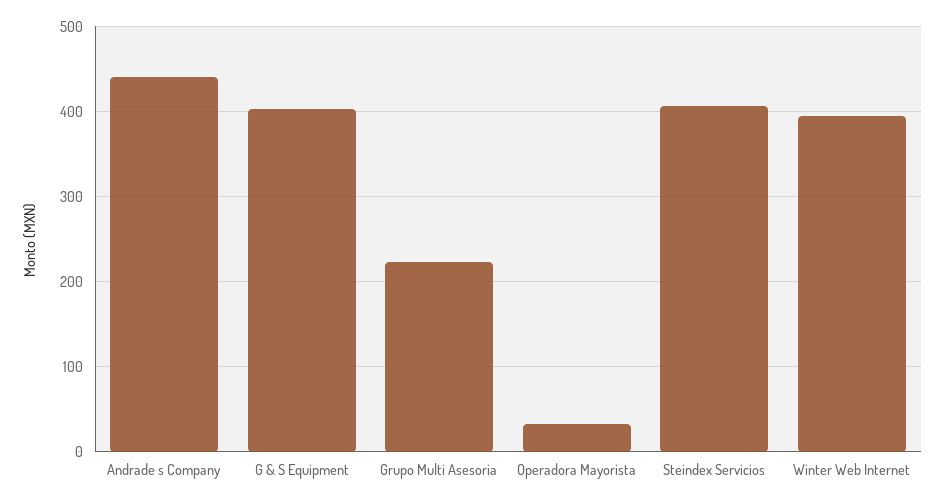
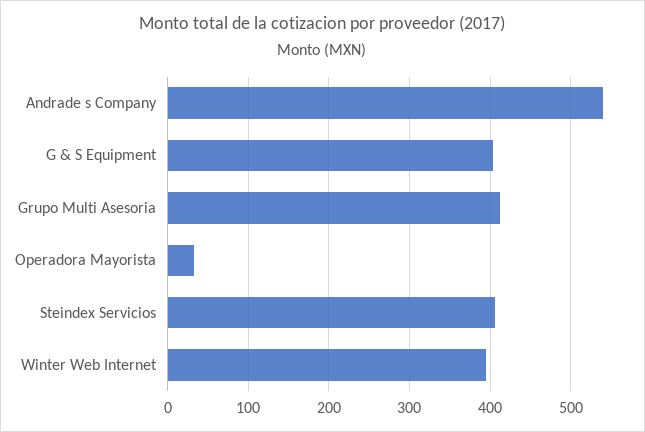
  {
-   "Andrade s Company": 440,
+   "Andrade s Company": 540,
    "G & S Equipment": 400,
-   "Grupo Multi Asesoria": 220,
+   "Grupo Multi Asesoria": 410,
    "Operadora Mayorista": 30,
    "Steindex Servicios": 410,
    "Winter Web Internet": 390
  }

